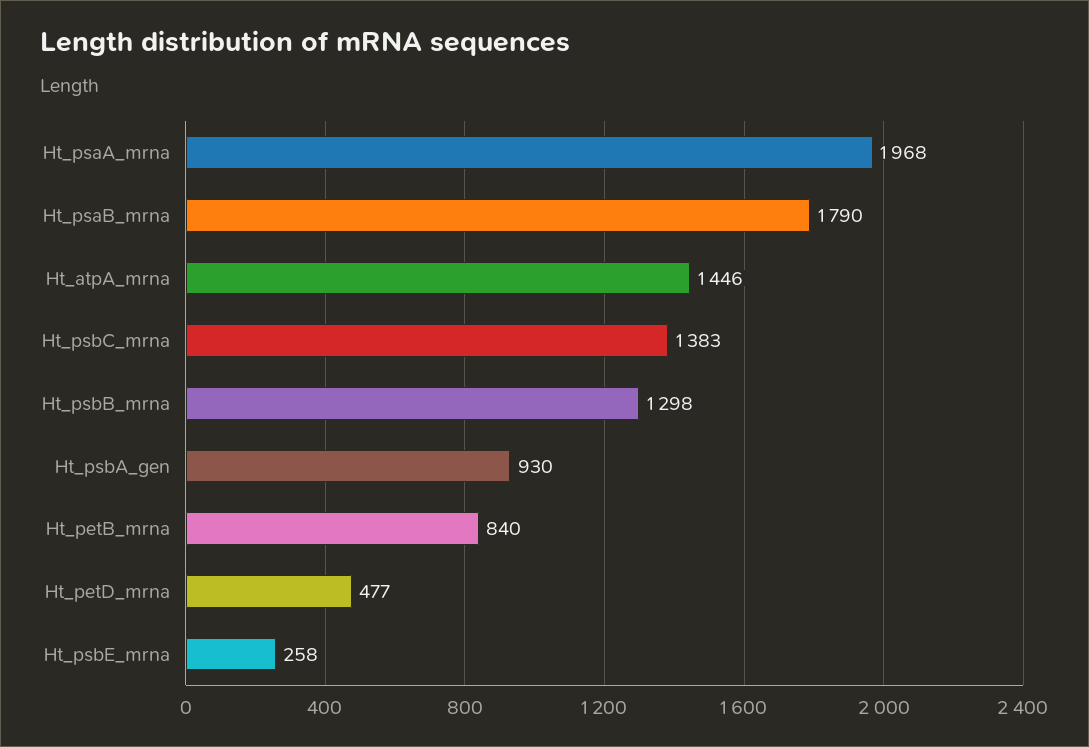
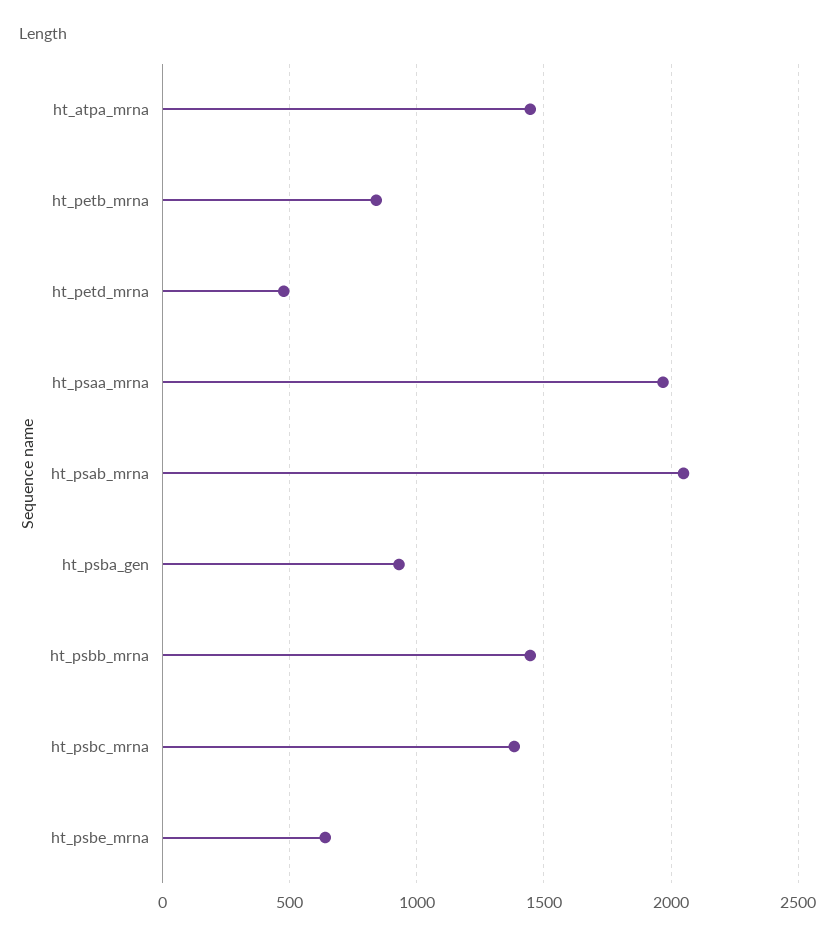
  {
    "Ht_psaA_mrna": 1968,
-   "Ht_psaB_mrna": 1790,
+   "Ht_psaB_mrna": 2050,
    "Ht_atpA_mrna": 1446,
    "Ht_psbC_mrna": 1383,
-   "Ht_psbB_mrna": 1298,
+   "Ht_psbB_mrna": 1450,
    "Ht_psbA_gen": 930,
    "Ht_petB_mrna": 840,
    "Ht_petD_mrna": 477,
-   "Ht_psbE_mrna": 258
+   "Ht_psbE_mrna": 650
  }

